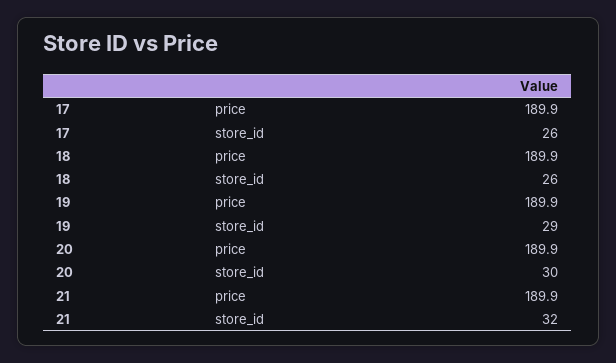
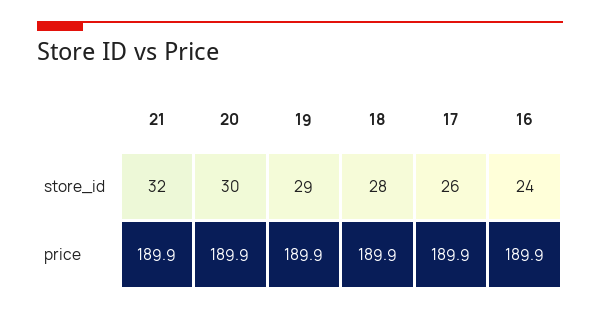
  {
    "17": {
      "price": 189.9,
      "store_id": 26
    },
    "18": {
      "price": 189.9,
-     "store_id": 26
+     "store_id": 28
    },
    "19": {
      "price": 189.9,
      "store_id": 29
    },
    "20": {
      "price": 189.9,
      "store_id": 30
    },
    "21": {
      "price": 189.9,
      "store_id": 32
-   }
+   },
+   "16": {
+     "store_id": 24,
+     "price": 189.9
+   }
  }

